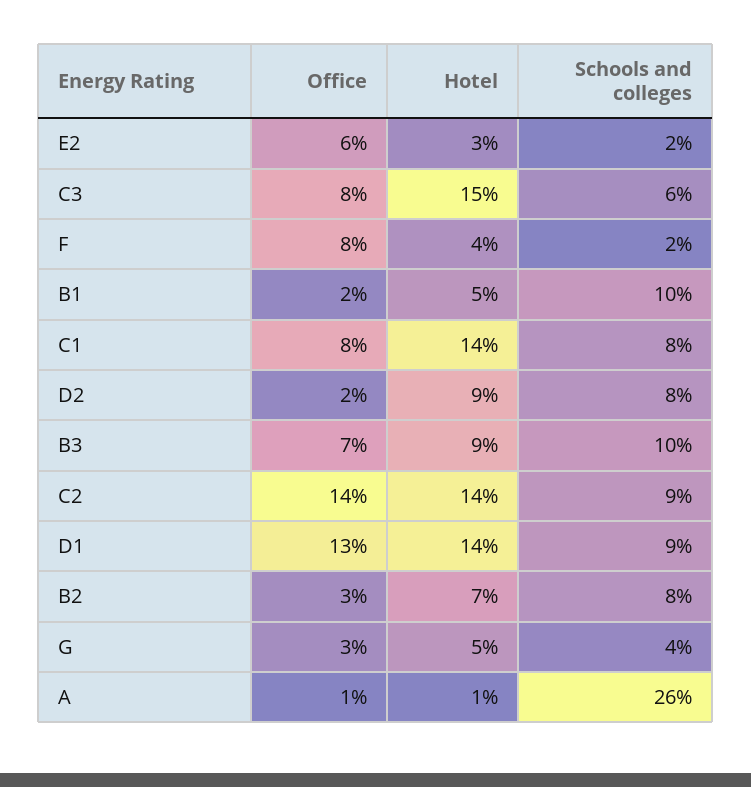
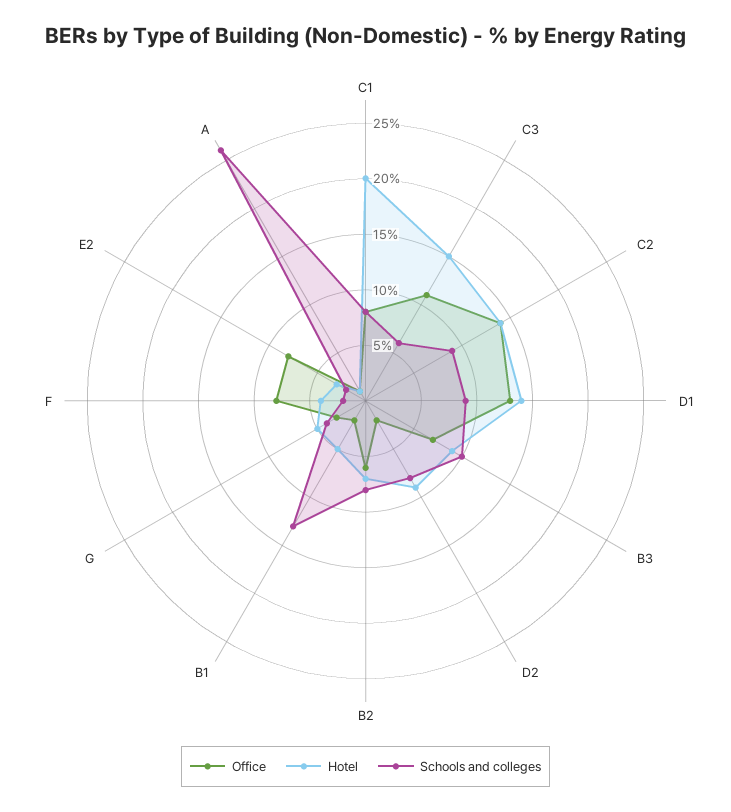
  {
    "Office": {
-     "E2": 6,
+     "E2": 8,
-     "C3": 8,
+     "C3": 11,
      "F": 8,
      "B1": 2,
      "C1": 8,
      "D2": 2,
      "B3": 7,
      "C2": 14,
      "D1": 13,
-     "B2": 3,
+     "B2": 6,
      "G": 3,
      "A": 1
    },
    "Hotel": {
      "E2": 3,
      "C3": 15,
      "F": 4,
      "B1": 5,
-     "C1": 14,
+     "C1": 20,
      "D2": 9,
      "B3": 9,
      "C2": 14,
      "D1": 14,
      "B2": 7,
      "G": 5,
      "A": 1
    },
    "Schools and colleges": {
      "E2": 2,
      "C3": 6,
      "F": 2,
-     "B1": 10,
+     "B1": 13,
      "C1": 8,
      "D2": 8,
      "B3": 10,
      "C2": 9,
      "D1": 9,
      "B2": 8,
      "G": 4,
      "A": 26
    }
  }

